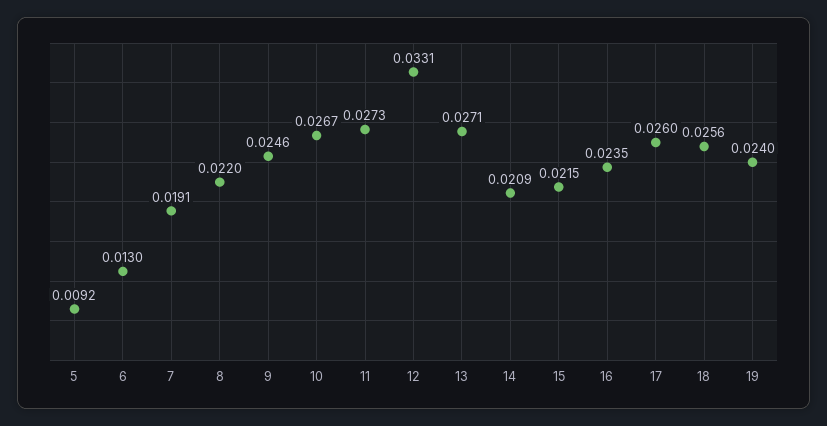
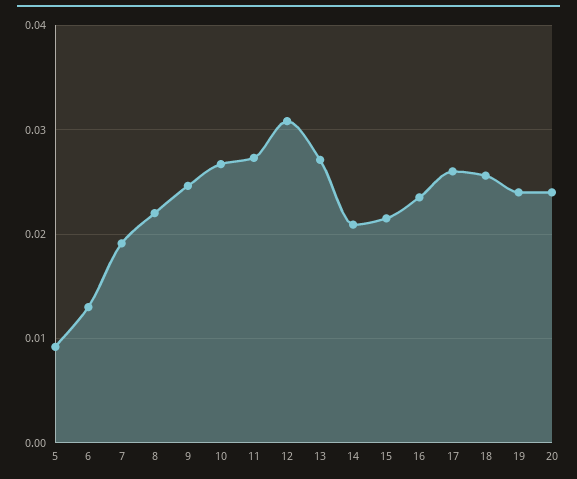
  {
    "5": 0.0092,
    "6": 0.013,
    "7": 0.0191,
    "8": 0.022,
    "9": 0.0246,
    "10": 0.0267,
    "11": 0.0273,
-   "12": 0.0331,
+   "12": 0.031,
    "13": 0.0271,
    "14": 0.0209,
    "15": 0.0215,
    "16": 0.0235,
    "17": 0.026,
    "18": 0.0256,
-   "19": 0.024
+   "19": 0.024,
+   "20": 0.024
  }

